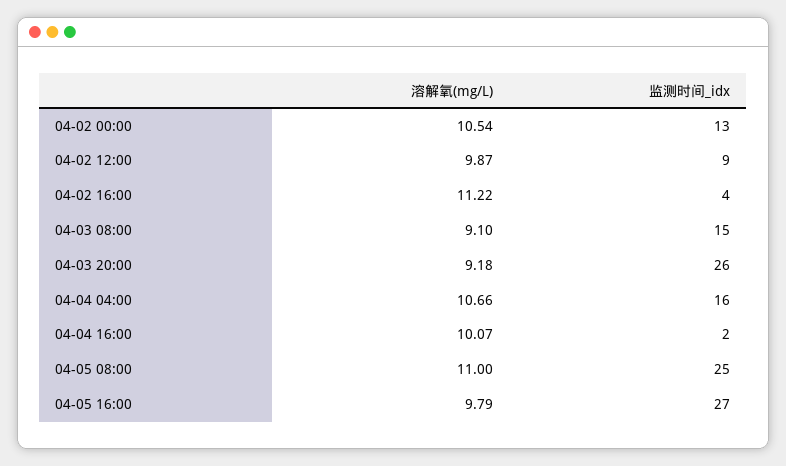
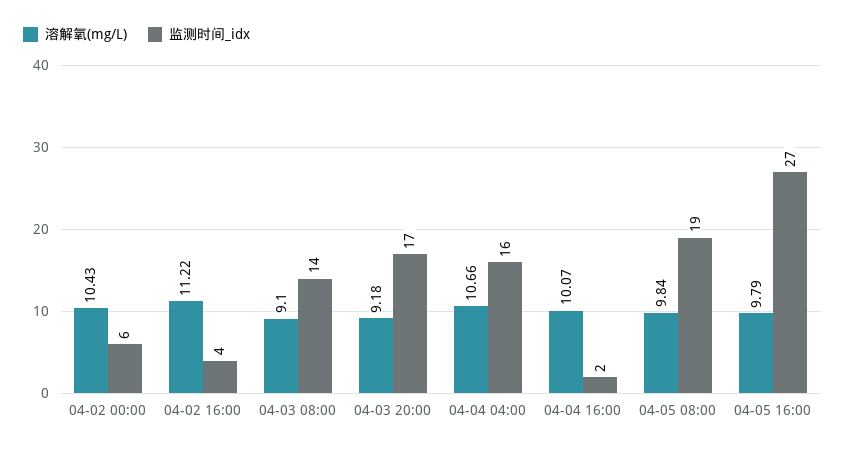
  {
    "溶解氧(mg/L)": {
-     "04-02 00:00": 10.54,
+     "04-02 00:00": 10.43,
-     "04-02 12:00": 9.87,
      "04-02 16:00": 11.22,
      "04-03 08:00": 9.1,
      "04-03 20:00": 9.18,
      "04-04 04:00": 10.66,
      "04-04 16:00": 10.07,
-     "04-05 08:00": 11,
+     "04-05 08:00": 9.84,
      "04-05 16:00": 9.79
    },
    "监测时间_idx": {
-     "04-02 00:00": 13,
+     "04-02 00:00": 6,
-     "04-02 12:00": 9,
      "04-02 16:00": 4,
-     "04-03 08:00": 15,
+     "04-03 08:00": 14,
-     "04-03 20:00": 26,
+     "04-03 20:00": 17,
      "04-04 04:00": 16,
      "04-04 16:00": 2,
-     "04-05 08:00": 25,
+     "04-05 08:00": 19,
      "04-05 16:00": 27
    }
  }

